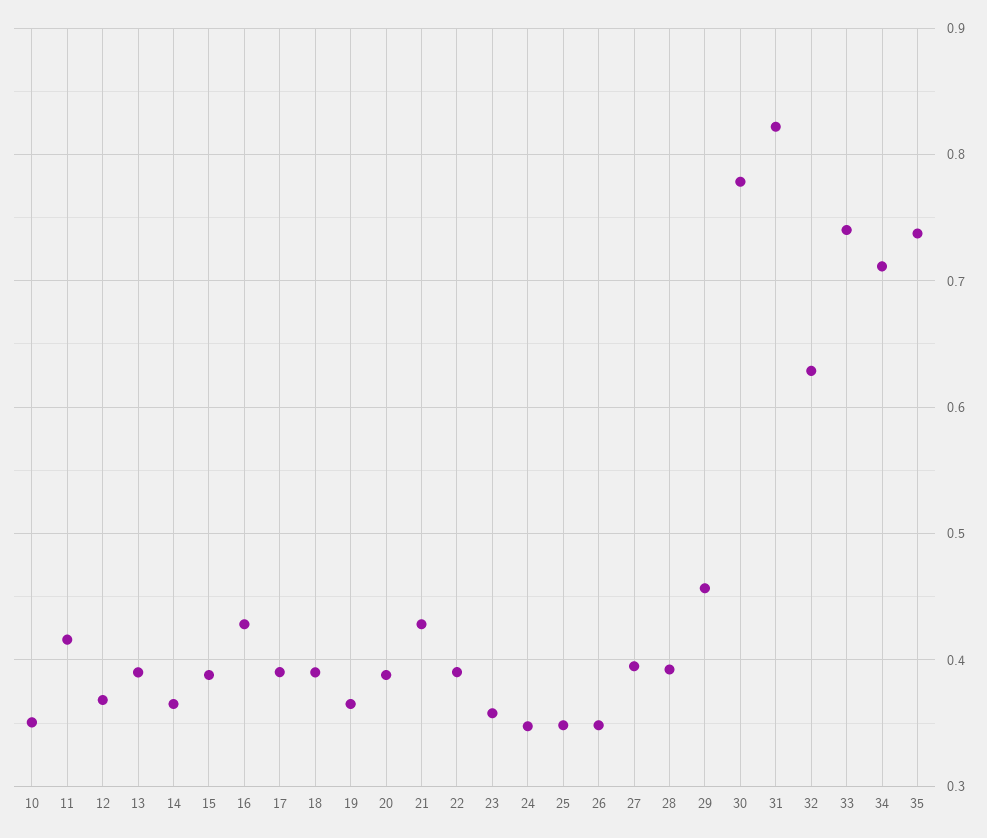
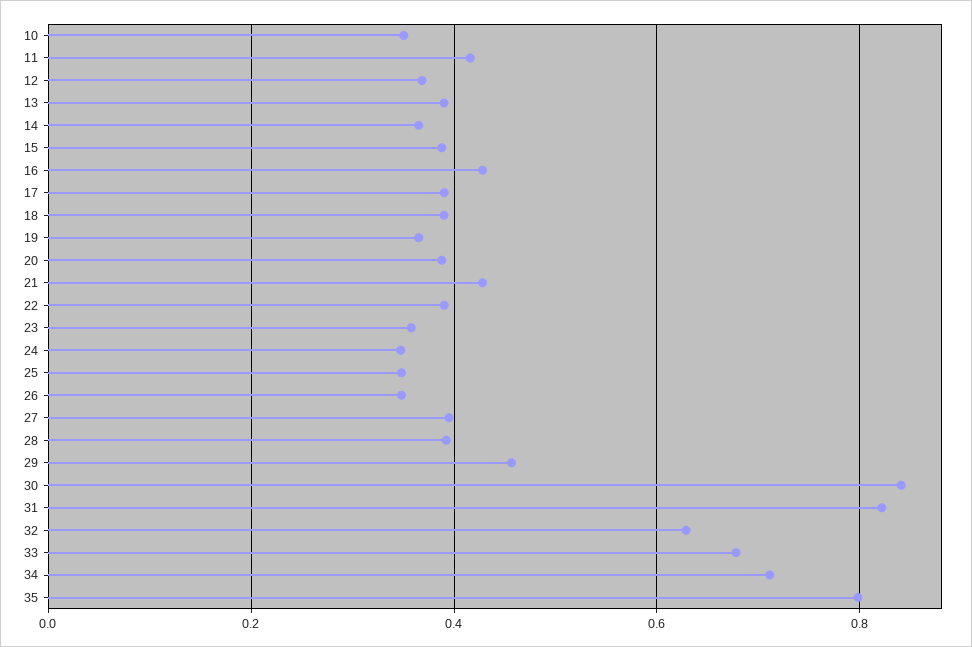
  {
    "10": 0.35,
    "11": 0.42,
    "12": 0.37,
    "13": 0.39,
    "14": 0.37,
    "15": 0.39,
    "16": 0.43,
    "17": 0.39,
    "18": 0.39,
    "19": 0.37,
    "20": 0.39,
    "21": 0.43,
    "22": 0.39,
    "23": 0.36,
    "24": 0.35,
    "25": 0.35,
    "26": 0.35,
    "27": 0.4,
    "28": 0.39,
    "29": 0.46,
-   "30": 0.78,
+   "30": 0.84,
    "31": 0.82,
    "32": 0.63,
-   "33": 0.74,
+   "33": 0.68,
    "34": 0.71,
-   "35": 0.74
+   "35": 0.8
  }

